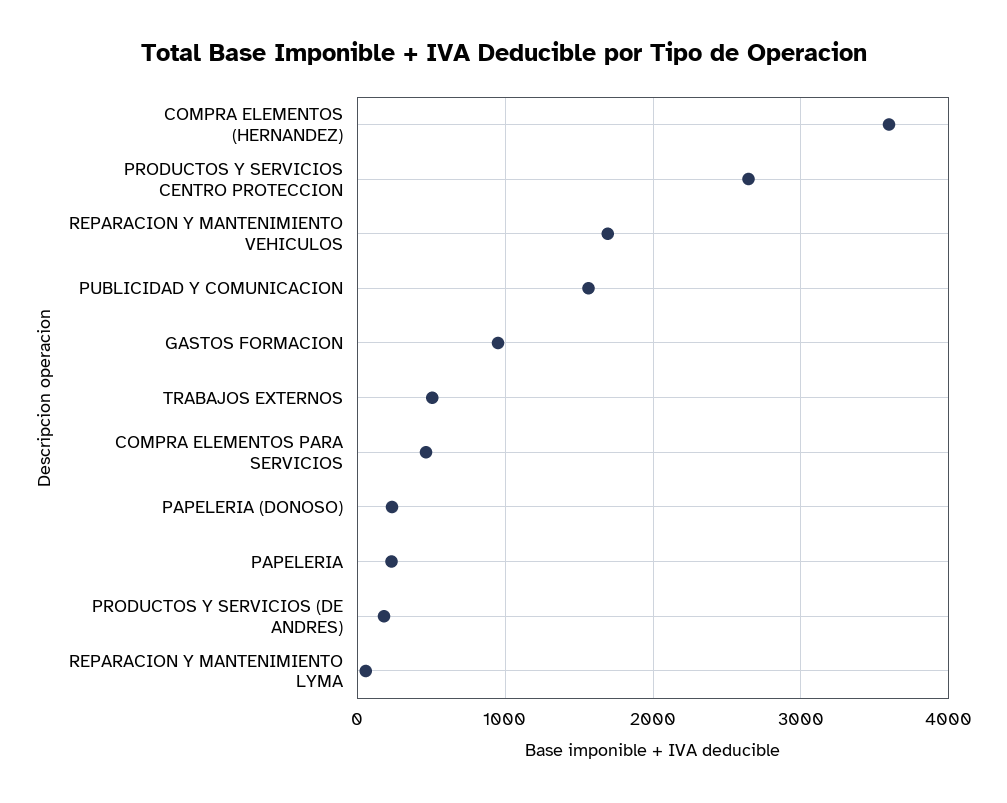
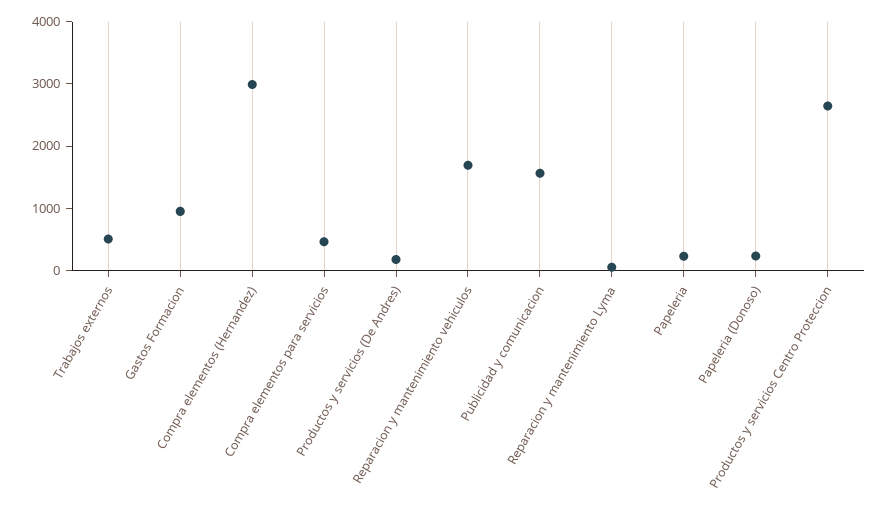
  {
-   "COMPRA ELEMENTOS (HERNANDEZ)": 3600,
+   "COMPRA ELEMENTOS (HERNANDEZ)": 3000,
    "PRODUCTOS Y SERVICIOS CENTRO PROTECCION": 2600,
    "REPARACION Y MANTENIMIENTO VEHICULOS": 1700,
    "PUBLICIDAD Y COMUNICACION": 1600,
    "GASTOS FORMACION": 1000,
    "TRABAJOS EXTERNOS": 500,
    "COMPRA ELEMENTOS PARA SERVICIOS": 500,
    "PAPELERIA (DONOSO)": 200,
    "PAPELERIA": 200,
    "PRODUCTOS Y SERVICIOS (DE ANDRES)": 200,
    "REPARACION Y MANTENIMIENTO LYMA": 100
  }

